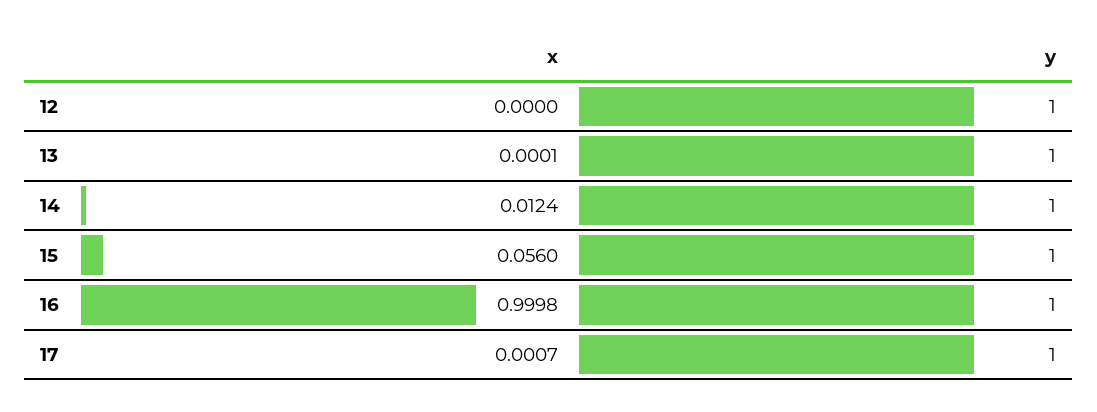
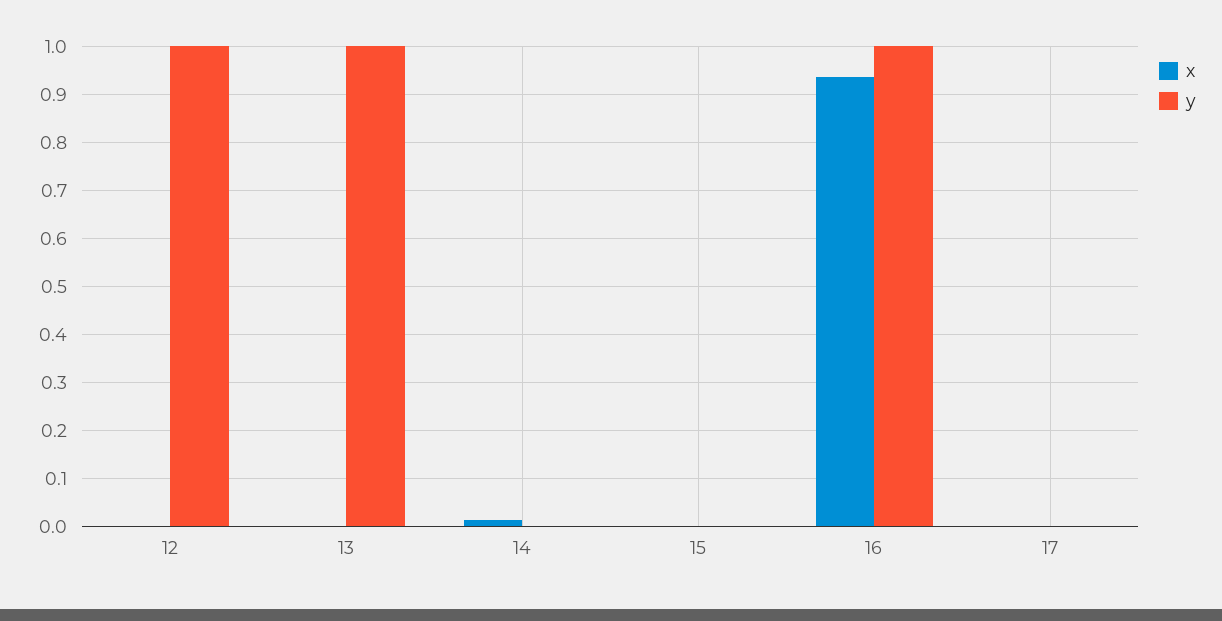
  {
    "x": {
      "12": 0,
      "13": 0.0001,
      "14": 0.0124,
-     "15": 0.056,
+     "15": 0,
-     "16": 0.9998,
+     "16": 0.94,
      "17": 0.0007
    },
    "y": {
      "12": 1,
      "13": 1,
-     "14": 1,
+     "14": 0,
-     "15": 1,
+     "15": 0,
      "16": 1,
-     "17": 1
+     "17": 0
    }
  }

